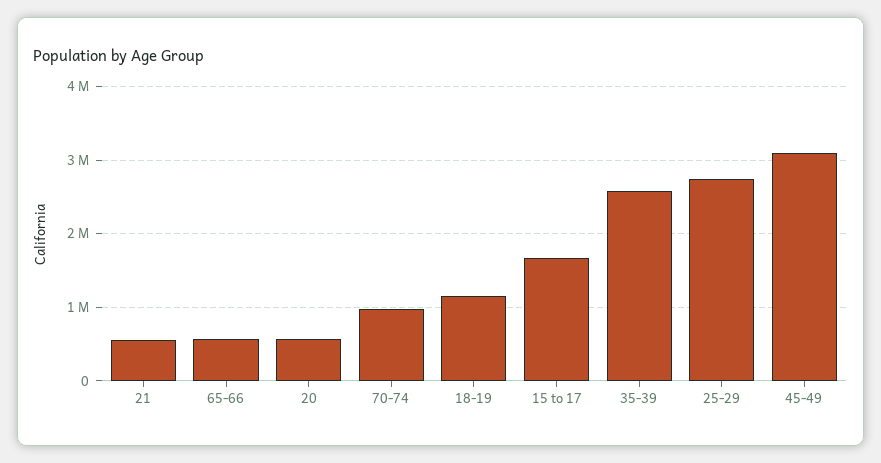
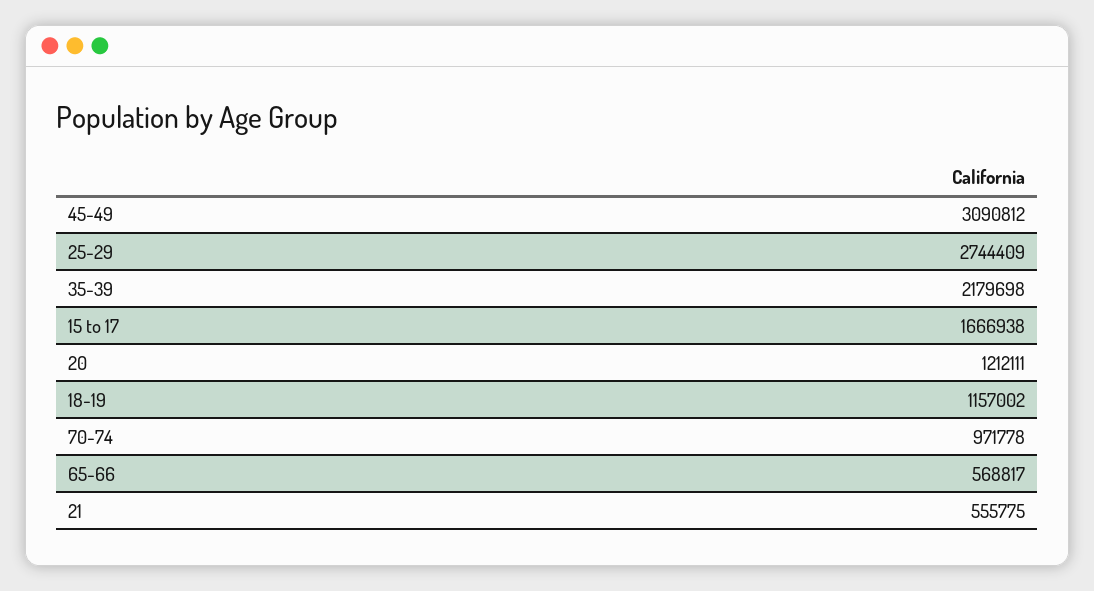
  {
    "21": 555775,
    "65-66": 568817,
-   "20": 600000,
+   "20": 1212111,
    "70-74": 971778,
    "18-19": 1157002,
    "15 to 17": 1666938,
-   "35-39": 2600000,
+   "35-39": 2179698,
    "25-29": 2744409,
    "45-49": 3090812
  }

